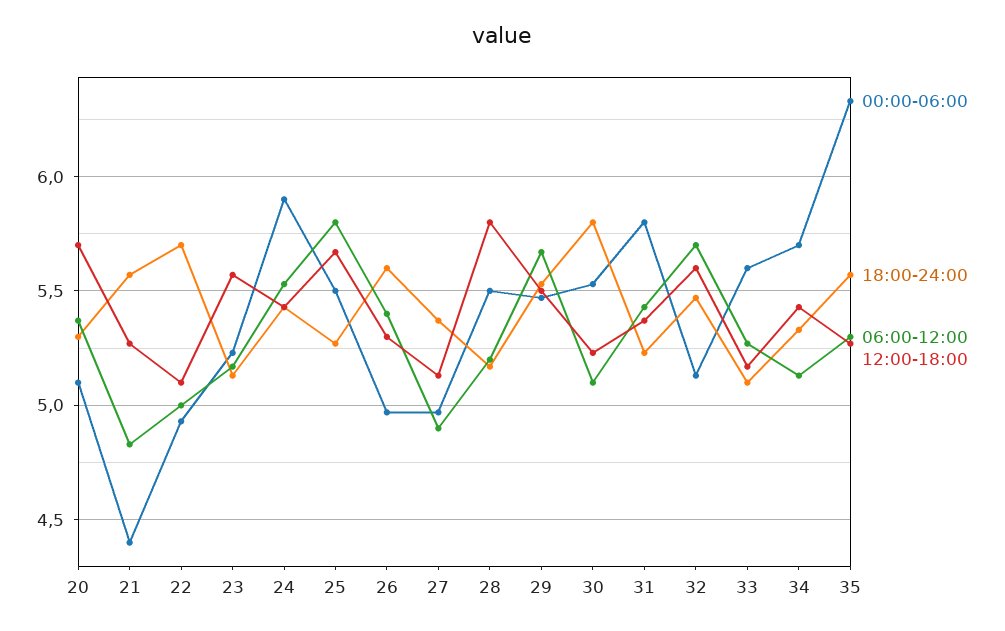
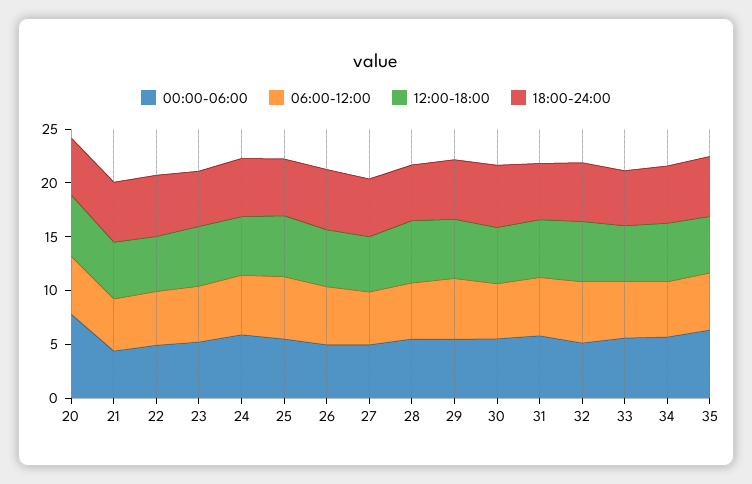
  {
    "00:00-06:00": {
-     "20": 5.1,
+     "20": 8,
      "21": 4.4,
      "22": 4.95,
      "23": 5.25,
      "24": 5.9,
      "25": 5.5,
      "26": 4.95,
      "27": 4.95,
      "28": 5.5,
      "29": 5.45,
      "30": 5.55,
      "31": 5.8,
      "32": 5.15,
      "33": 5.6,
      "34": 5.7,
      "35": 6.35
    },
    "18:00-24:00": {
      "20": 5.3,
      "21": 5.55,
      "22": 5.7,
      "23": 5.15,
      "24": 5.45,
      "25": 5.25,
      "26": 5.6,
      "27": 5.35,
      "28": 5.15,
      "29": 5.55,
      "30": 5.8,
      "31": 5.25,
      "32": 5.45,
      "33": 5.1,
      "34": 5.35,
      "35": 5.55
    },
    "06:00-12:00": {
      "20": 5.35,
      "21": 4.85,
      "22": 5,
      "23": 5.15,
      "24": 5.55,
      "25": 5.8,
      "26": 5.4,
      "27": 4.9,
      "28": 5.2,
      "29": 5.65,
      "30": 5.1,
      "31": 5.45,
      "32": 5.7,
      "33": 5.25,
      "34": 5.15,
      "35": 5.3
    },
    "12:00-18:00": {
      "20": 5.7,
      "21": 5.25,
      "22": 5.1,
      "23": 5.55,
      "24": 5.45,
      "25": 5.65,
      "26": 5.3,
      "27": 5.15,
      "28": 5.8,
      "29": 5.5,
      "30": 5.25,
      "31": 5.35,
      "32": 5.6,
      "33": 5.15,
      "34": 5.45,
      "35": 5.25
    }
  }

